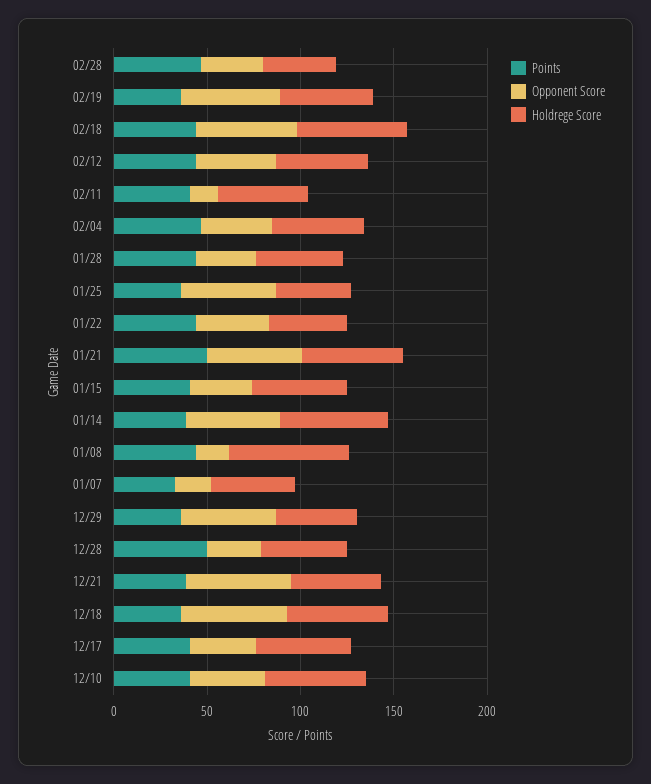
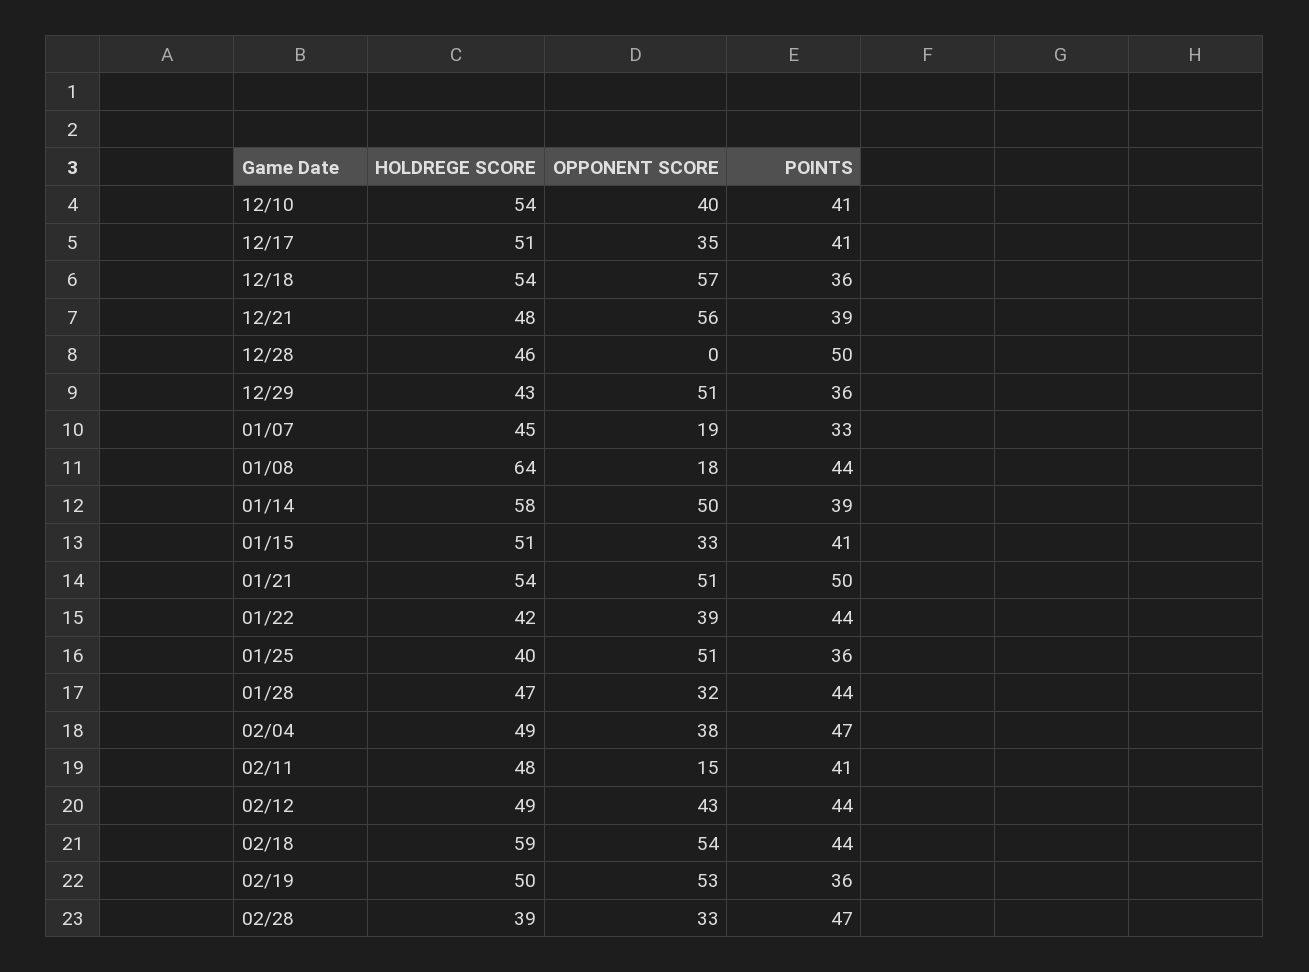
  {
    "Points": {
      "02/28": 47,
      "02/19": 36,
      "02/18": 44,
      "02/12": 44,
      "02/11": 41,
      "02/04": 47,
      "01/28": 44,
      "01/25": 36,
      "01/22": 44,
      "01/21": 50,
      "01/15": 41,
      "01/14": 39,
      "01/08": 44,
      "01/07": 33,
      "12/29": 36,
      "12/28": 50,
      "12/21": 39,
      "12/18": 36,
      "12/17": 41,
      "12/10": 41
    },
    "Opponent Score": {
      "02/28": 33,
      "02/19": 53,
      "02/18": 54,
      "02/12": 43,
      "02/11": 15,
      "02/04": 38,
      "01/28": 32,
      "01/25": 51,
      "01/22": 39,
      "01/21": 51,
      "01/15": 33,
      "01/14": 50,
      "01/08": 18,
      "01/07": 19,
      "12/29": 51,
-     "12/28": 30,
+     "12/28": 0,
      "12/21": 56,
      "12/18": 57,
      "12/17": 35,
      "12/10": 40
    },
    "Holdrege Score": {
      "02/28": 39,
      "02/19": 50,
      "02/18": 59,
      "02/12": 49,
      "02/11": 48,
      "02/04": 49,
      "01/28": 47,
      "01/25": 40,
      "01/22": 42,
      "01/21": 54,
      "01/15": 51,
      "01/14": 58,
      "01/08": 64,
      "01/07": 45,
      "12/29": 43,
      "12/28": 46,
      "12/21": 48,
      "12/18": 54,
      "12/17": 51,
      "12/10": 54
    }
  }

